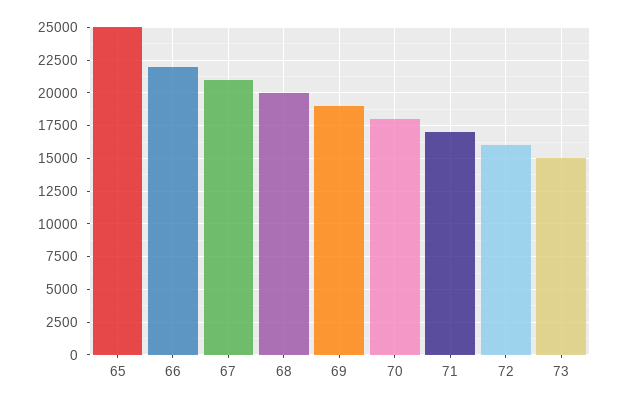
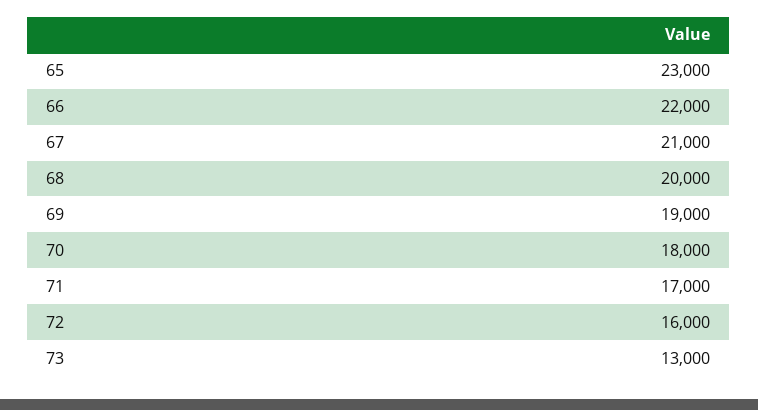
  {
-   "65": 25000,
+   "65": 23000,
    "66": 22000,
    "67": 21000,
    "68": 20000,
    "69": 19000,
    "70": 18000,
    "71": 17000,
    "72": 16000,
-   "73": 15000
+   "73": 13000
  }

